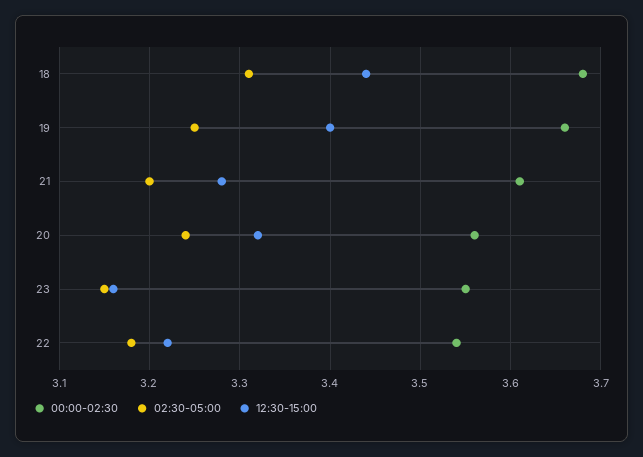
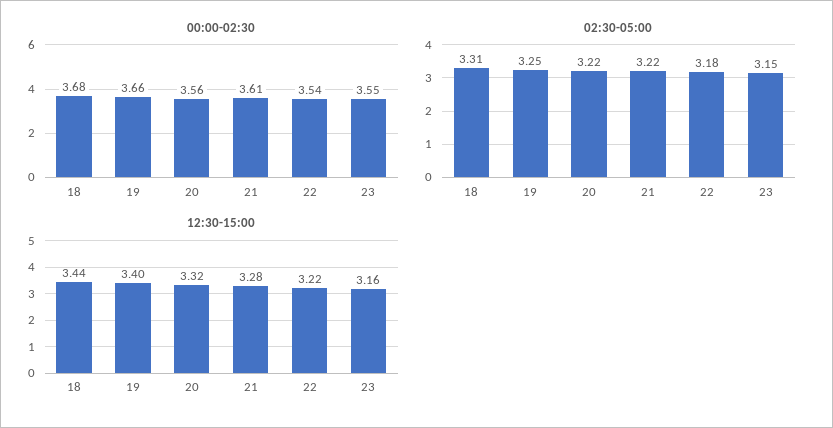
  {
    "00:00-02:30": {
      "18": 3.68,
      "19": 3.66,
      "21": 3.61,
      "20": 3.56,
      "23": 3.55,
      "22": 3.54
    },
    "02:30-05:00": {
      "18": 3.31,
      "19": 3.25,
-     "21": 3.2,
+     "21": 3.22,
-     "20": 3.24,
+     "20": 3.22,
      "23": 3.15,
      "22": 3.18
    },
    "12:30-15:00": {
      "18": 3.44,
      "19": 3.4,
      "21": 3.28,
      "20": 3.32,
      "23": 3.16,
      "22": 3.22
    }
  }

